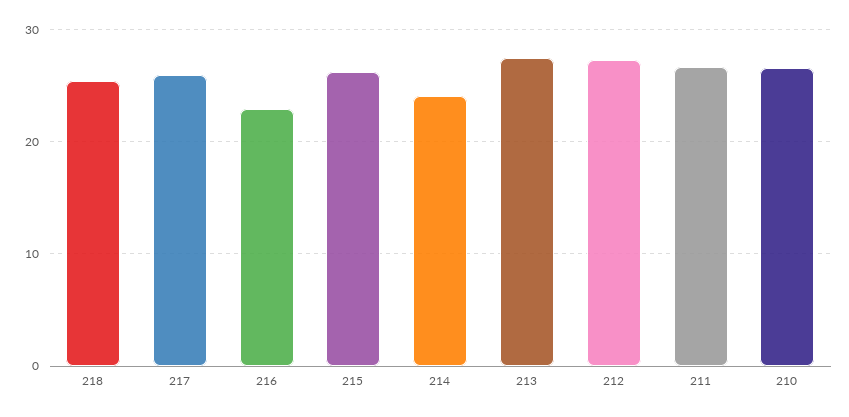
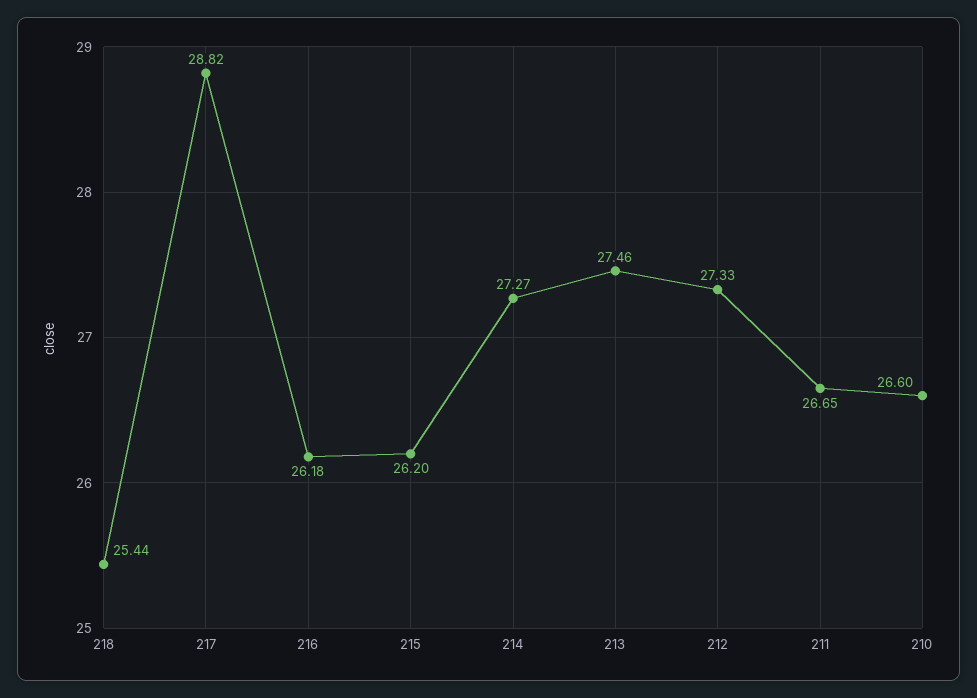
  {
    "218": 25.44,
-   "217": 26,
+   "217": 28.82,
-   "216": 23,
+   "216": 26.18,
    "215": 26.2,
-   "214": 24,
+   "214": 27.27,
    "213": 27.46,
    "212": 27.33,
    "211": 26.65,
    "210": 26.6
  }

